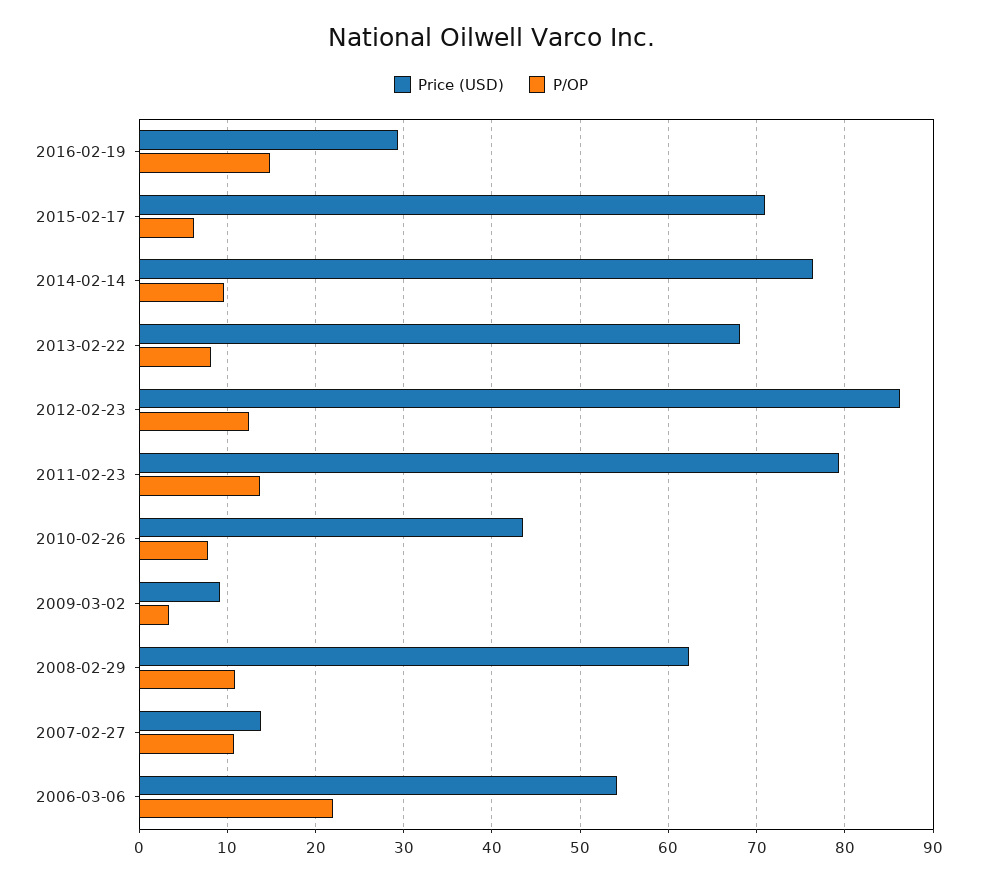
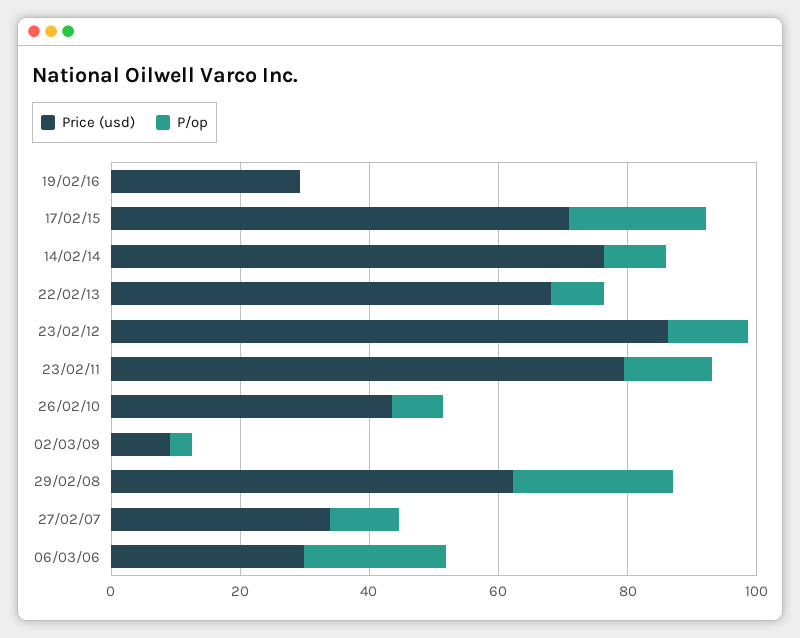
  {
    "Price (USD)": {
      "2016-02-19": 29,
      "2015-02-17": 71,
      "2014-02-14": 76,
      "2013-02-22": 68,
      "2012-02-23": 86,
      "2011-02-23": 79,
      "2010-02-26": 43,
      "2009-03-02": 9,
      "2008-02-29": 62,
-     "2007-02-27": 14,
+     "2007-02-27": 35,
-     "2006-03-06": 54
+     "2006-03-06": 30
    },
    "P/OP": {
-     "2016-02-19": 15,
+     "2016-02-19": 0,
-     "2015-02-17": 6,
+     "2015-02-17": 20,
      "2014-02-14": 10,
      "2013-02-22": 8,
      "2012-02-23": 12,
      "2011-02-23": 14,
      "2010-02-26": 8,
      "2009-03-02": 3,
-     "2008-02-29": 11,
+     "2008-02-29": 25,
      "2007-02-27": 11,
      "2006-03-06": 22
    }
  }

